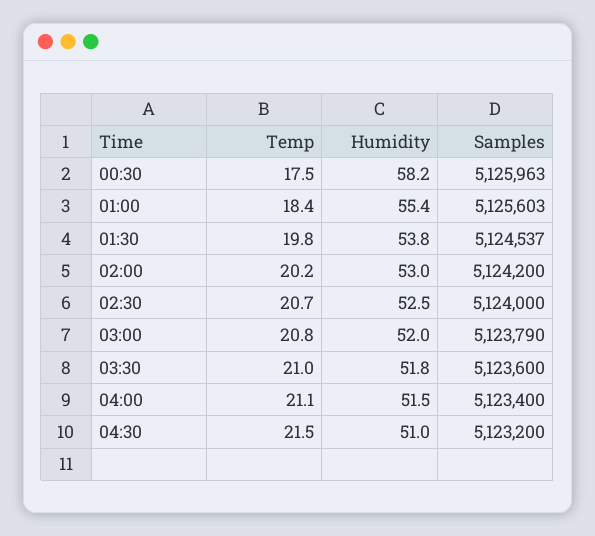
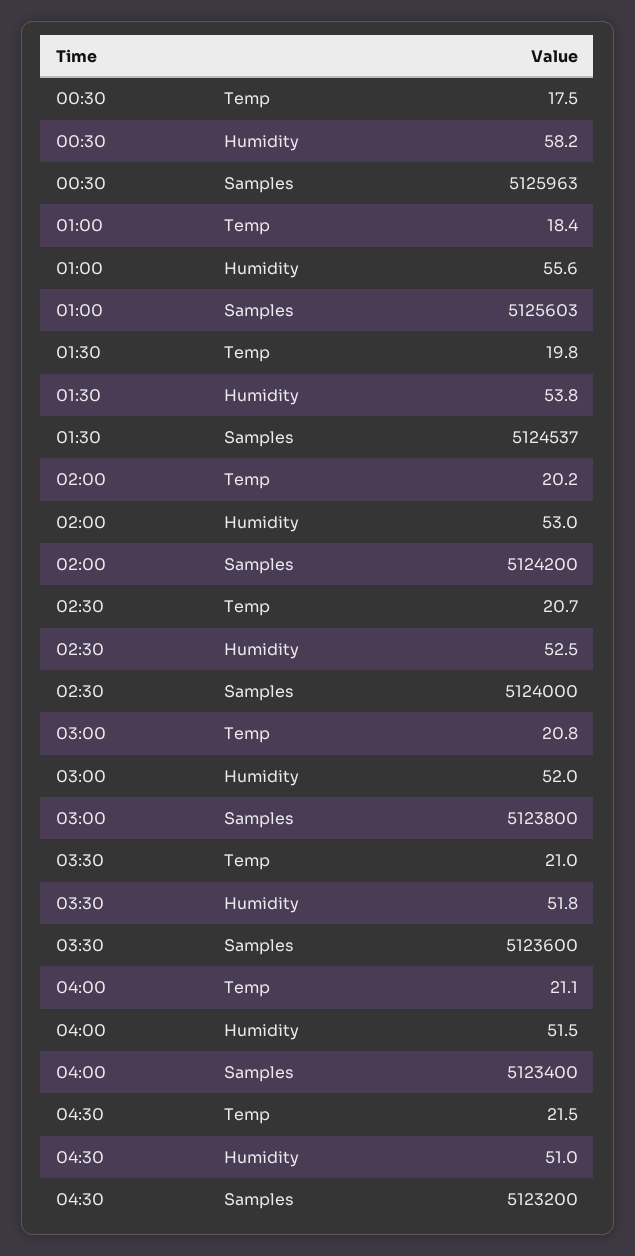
  {
    "Temp": {
      "00:30": 17.5,
      "01:00": 18.4,
      "01:30": 19.8,
      "02:00": 20.2,
      "02:30": 20.7,
      "03:00": 20.8,
      "03:30": 21,
      "04:00": 21.1,
      "04:30": 21.5
    },
    "Humidity": {
      "00:30": 58.2,
-     "01:00": 55.4,
+     "01:00": 55.6,
      "01:30": 53.8,
      "02:00": 53,
      "02:30": 52.5,
      "03:00": 52,
      "03:30": 51.8,
      "04:00": 51.5,
      "04:30": 51
    },
    "Samples": {
      "00:30": 5125963,
      "01:00": 5125603,
      "01:30": 5124537,
      "02:00": 5124200,
      "02:30": 5124000,
-     "03:00": 5123790,
+     "03:00": 5123800,
      "03:30": 5123600,
      "04:00": 5123400,
      "04:30": 5123200
    }
  }

